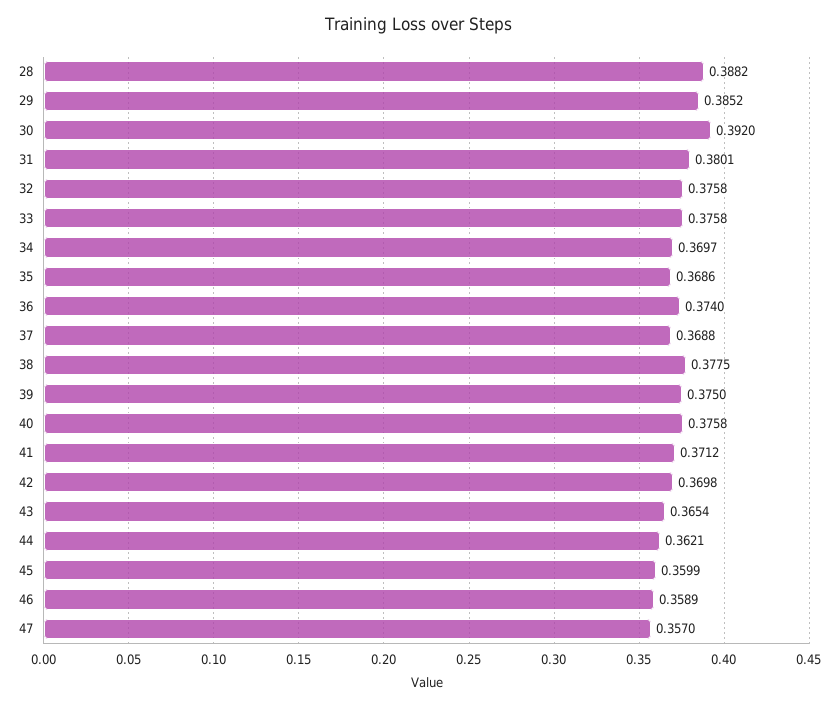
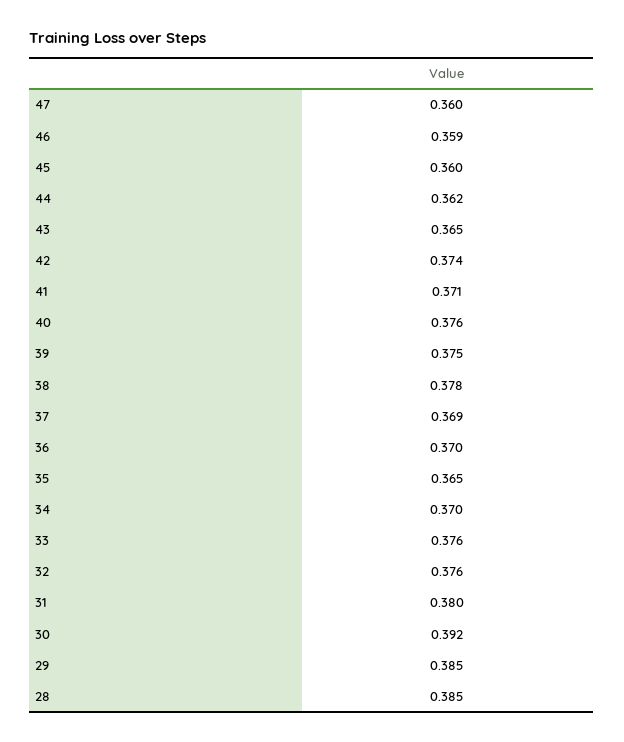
  {
-   "28": 0.3882,
+   "28": 0.385,
    "29": 0.3852,
    "30": 0.392,
    "31": 0.3801,
    "32": 0.3758,
    "33": 0.3758,
    "34": 0.3697,
-   "35": 0.3686,
+   "35": 0.365,
-   "36": 0.374,
+   "36": 0.37,
    "37": 0.3688,
    "38": 0.3775,
    "39": 0.375,
    "40": 0.3758,
    "41": 0.3712,
-   "42": 0.3698,
+   "42": 0.374,
    "43": 0.3654,
    "44": 0.3621,
    "45": 0.3599,
    "46": 0.3589,
-   "47": 0.357
+   "47": 0.36
  }

